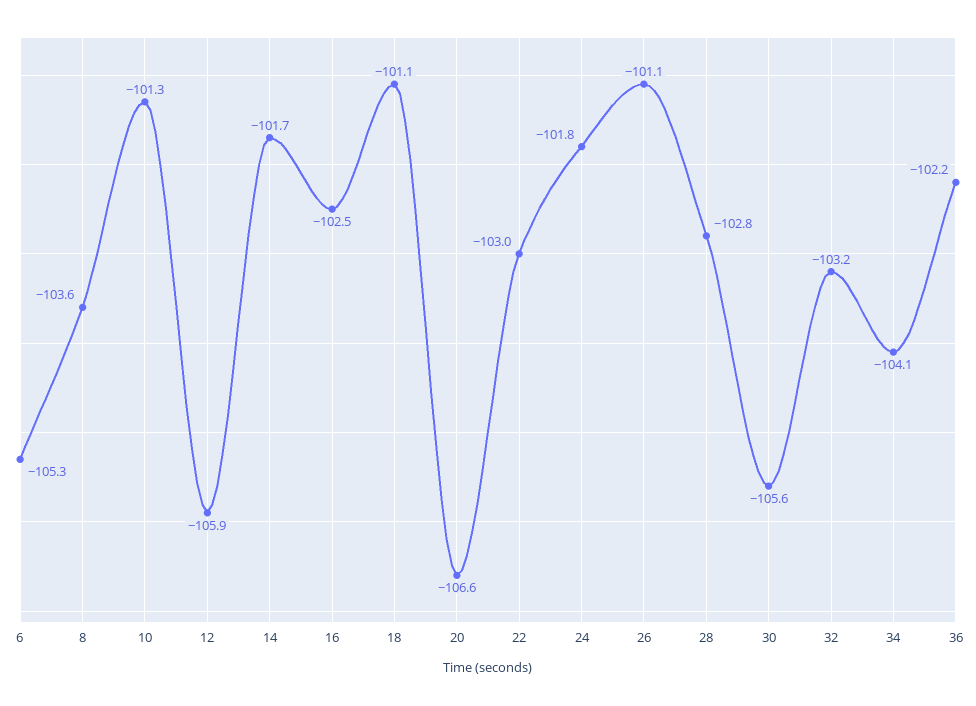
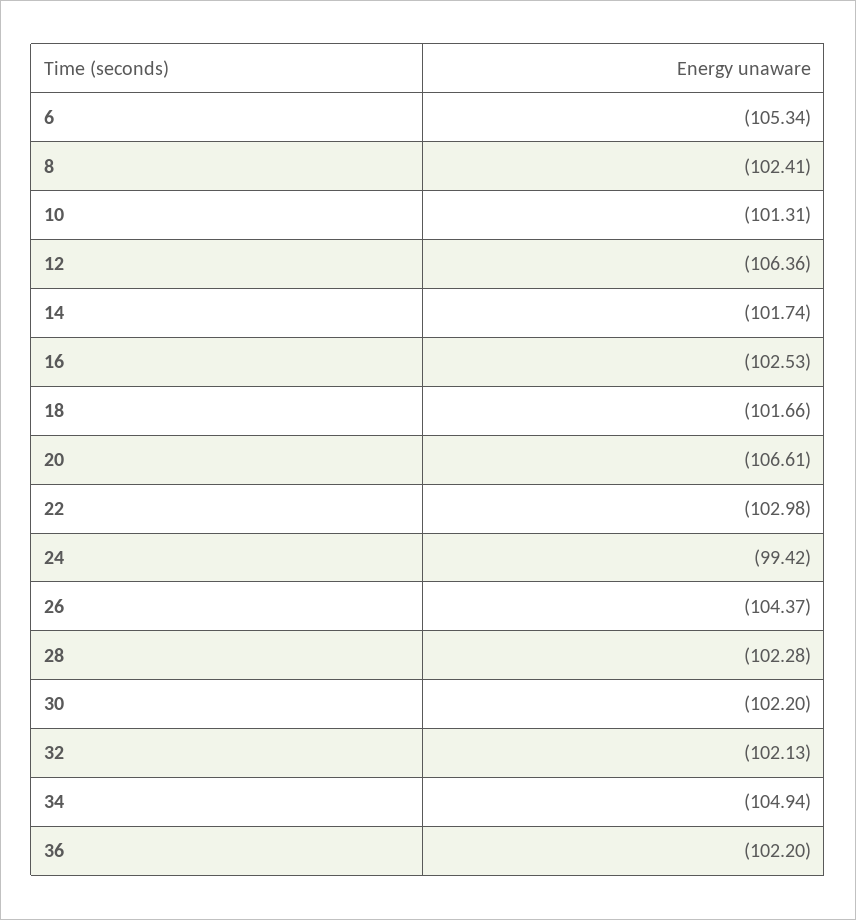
  {
    "6": -105.34,
-   "8": -103.6,
+   "8": -102.41,
    "10": -101.31,
-   "12": -105.9,
+   "12": -106.36,
    "14": -101.74,
    "16": -102.53,
-   "18": -101.1,
+   "18": -101.66,
    "20": -106.61,
    "22": -102.98,
-   "24": -101.8,
+   "24": -99.42,
-   "26": -101.1,
+   "26": -104.37,
-   "28": -102.8,
+   "28": -102.28,
-   "30": -105.6,
+   "30": -102.2,
-   "32": -103.2,
+   "32": -102.13,
-   "34": -104.1,
+   "34": -104.94,
    "36": -102.2
  }

